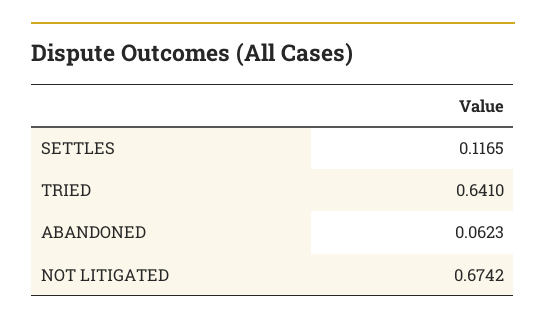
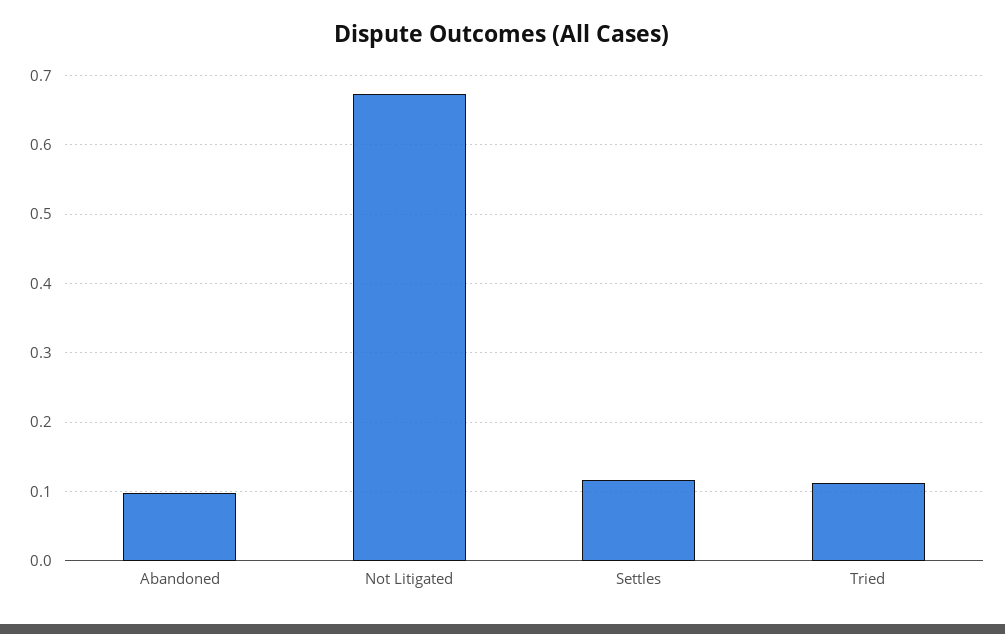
  {
    "SETTLES": 0.1165,
-   "TRIED": 0.641,
+   "TRIED": 0.11,
-   "ABANDONED": 0.0623,
+   "ABANDONED": 0.1,
    "NOT LITIGATED": 0.6742
  }

